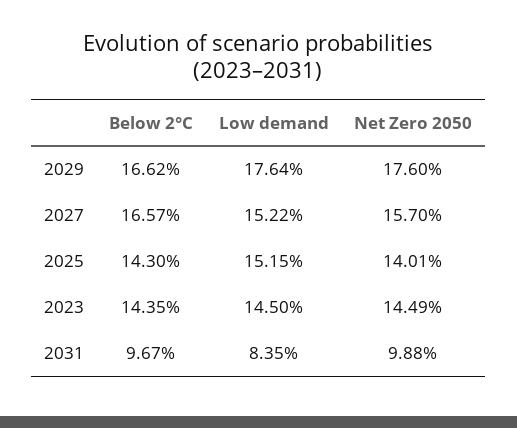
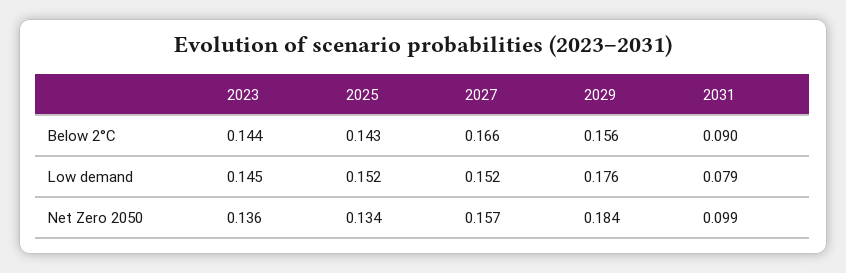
  {
    "Below 2°C": {
-     "2029": 0.1662,
+     "2029": 0.156,
      "2027": 0.1657,
      "2025": 0.143,
      "2023": 0.1435,
-     "2031": 0.0967
+     "2031": 0.09
    },
    "Low demand": {
      "2029": 0.1764,
      "2027": 0.1522,
      "2025": 0.1515,
      "2023": 0.145,
-     "2031": 0.0835
+     "2031": 0.079
    },
    "Net Zero 2050": {
-     "2029": 0.176,
+     "2029": 0.184,
      "2027": 0.157,
-     "2025": 0.1401,
+     "2025": 0.134,
-     "2023": 0.1449,
+     "2023": 0.136,
      "2031": 0.0988
    }
  }

